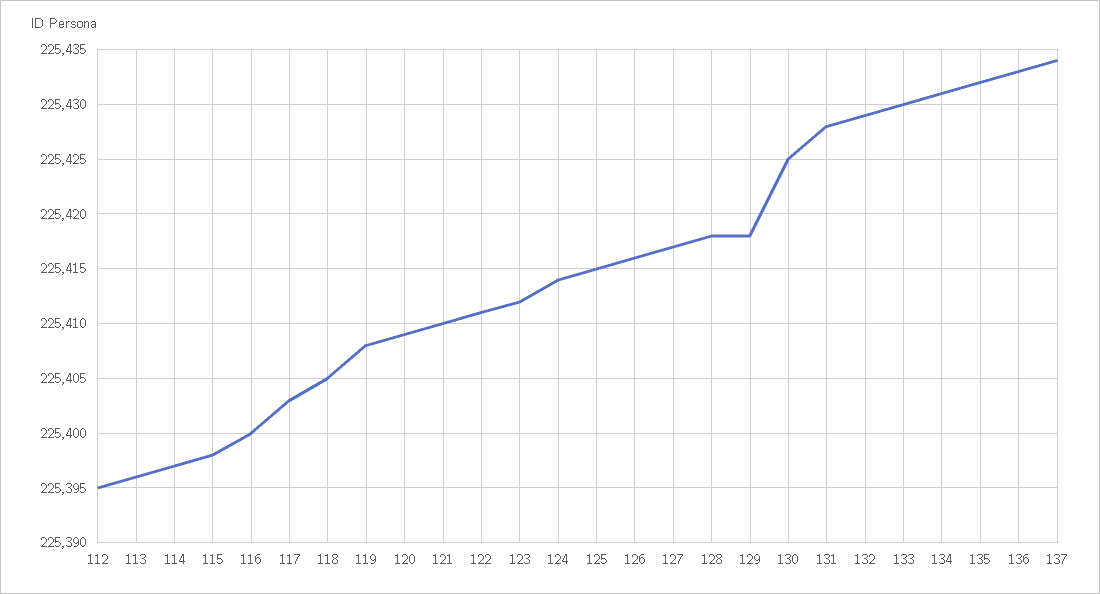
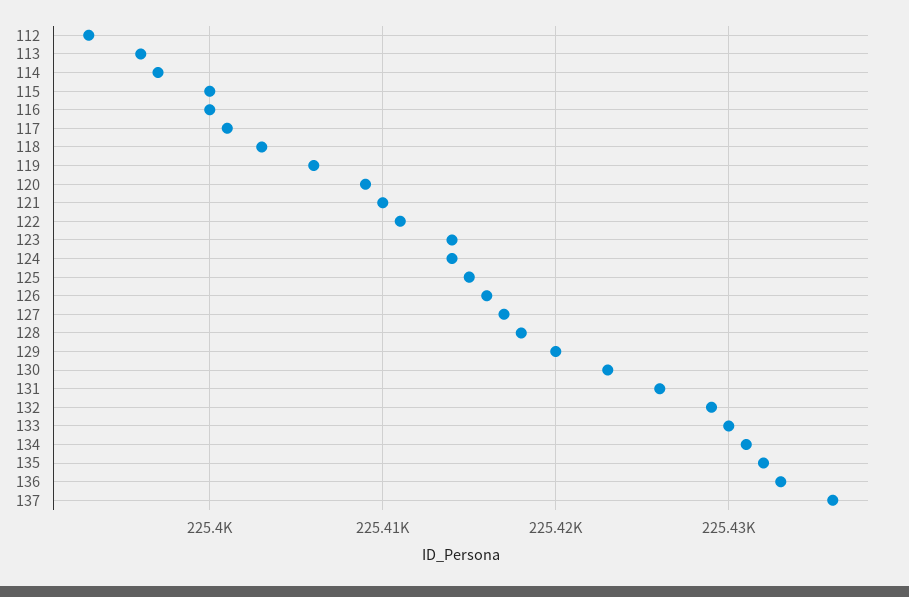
  {
-   "112": 225395,
+   "112": 225393,
    "113": 225396,
    "114": 225397,
-   "115": 225398,
+   "115": 225400,
    "116": 225400,
-   "117": 225403,
+   "117": 225401,
-   "118": 225405,
+   "118": 225403,
-   "119": 225408,
+   "119": 225406,
    "120": 225409,
    "121": 225410,
    "122": 225411,
-   "123": 225412,
+   "123": 225414,
    "124": 225414,
    "125": 225415,
    "126": 225416,
    "127": 225417,
    "128": 225418,
-   "129": 225418,
+   "129": 225420,
-   "130": 225425,
+   "130": 225423,
-   "131": 225428,
+   "131": 225426,
    "132": 225429,
    "133": 225430,
    "134": 225431,
    "135": 225432,
    "136": 225433,
-   "137": 225434
+   "137": 225436
  }

